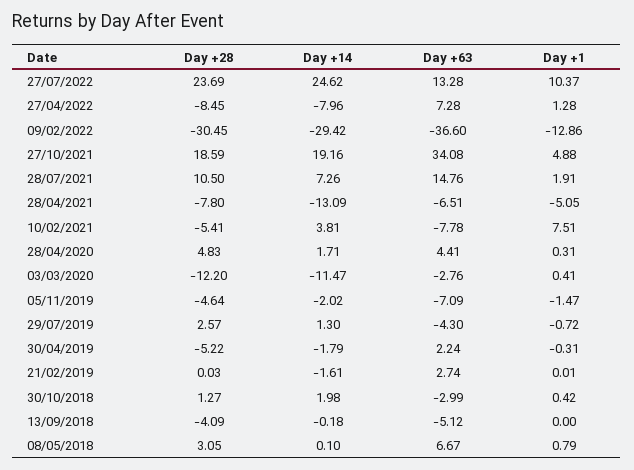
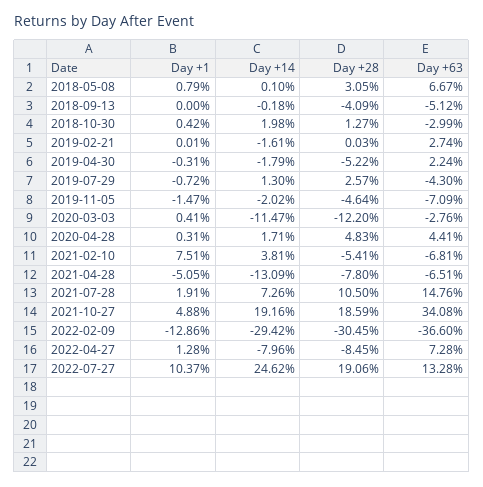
  {
    "Day +28": {
-     "27/07/2022": 23.69,
+     "27/07/2022": 19.06,
      "27/04/2022": -8.45,
      "09/02/2022": -30.45,
      "27/10/2021": 18.59,
      "28/07/2021": 10.5,
      "28/04/2021": -7.8,
      "10/02/2021": -5.41,
      "28/04/2020": 4.83,
      "03/03/2020": -12.2,
      "05/11/2019": -4.64,
      "29/07/2019": 2.57,
      "30/04/2019": -5.22,
      "21/02/2019": 0.03,
      "30/10/2018": 1.27,
      "13/09/2018": -4.09,
      "08/05/2018": 3.05
    },
    "Day +14": {
      "27/07/2022": 24.62,
      "27/04/2022": -7.96,
      "09/02/2022": -29.42,
      "27/10/2021": 19.16,
      "28/07/2021": 7.26,
      "28/04/2021": -13.09,
      "10/02/2021": 3.81,
      "28/04/2020": 1.71,
      "03/03/2020": -11.47,
      "05/11/2019": -2.02,
      "29/07/2019": 1.3,
      "30/04/2019": -1.79,
      "21/02/2019": -1.61,
      "30/10/2018": 1.98,
      "13/09/2018": -0.18,
      "08/05/2018": 0.1
    },
    "Day +63": {
      "27/07/2022": 13.28,
      "27/04/2022": 7.28,
      "09/02/2022": -36.6,
      "27/10/2021": 34.08,
      "28/07/2021": 14.76,
      "28/04/2021": -6.51,
-     "10/02/2021": -7.78,
+     "10/02/2021": -6.81,
      "28/04/2020": 4.41,
      "03/03/2020": -2.76,
      "05/11/2019": -7.09,
      "29/07/2019": -4.3,
      "30/04/2019": 2.24,
      "21/02/2019": 2.74,
      "30/10/2018": -2.99,
      "13/09/2018": -5.12,
      "08/05/2018": 6.67
    },
    "Day +1": {
      "27/07/2022": 10.37,
      "27/04/2022": 1.28,
      "09/02/2022": -12.86,
      "27/10/2021": 4.88,
      "28/07/2021": 1.91,
      "28/04/2021": -5.05,
      "10/02/2021": 7.51,
      "28/04/2020": 0.31,
      "03/03/2020": 0.41,
      "05/11/2019": -1.47,
      "29/07/2019": -0.72,
      "30/04/2019": -0.31,
      "21/02/2019": 0.01,
      "30/10/2018": 0.42,
      "13/09/2018": 0,
      "08/05/2018": 0.79
    }
  }

